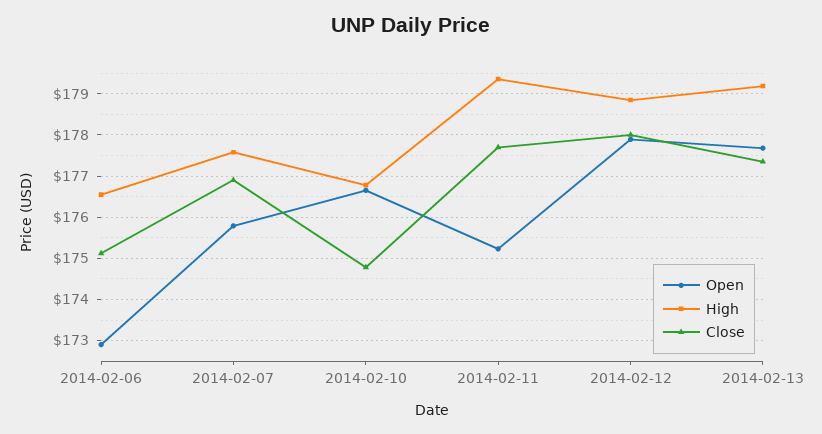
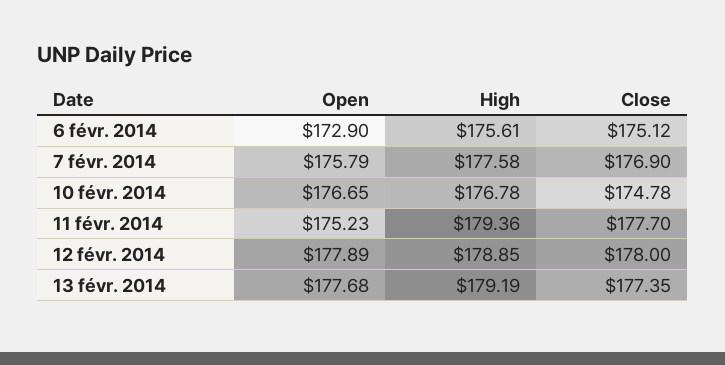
  {
    "Open": {
      "2014-02-06": 172.9,
      "2014-02-07": 175.79,
      "2014-02-10": 176.65,
      "2014-02-11": 175.23,
      "2014-02-12": 177.89,
      "2014-02-13": 177.68
    },
    "High": {
-     "2014-02-06": 176.6,
+     "2014-02-06": 175.61,
      "2014-02-07": 177.58,
      "2014-02-10": 176.78,
      "2014-02-11": 179.36,
      "2014-02-12": 178.85,
      "2014-02-13": 179.19
    },
    "Close": {
      "2014-02-06": 175.12,
      "2014-02-07": 176.9,
      "2014-02-10": 174.78,
      "2014-02-11": 177.7,
      "2014-02-12": 178,
      "2014-02-13": 177.35
    }
  }

